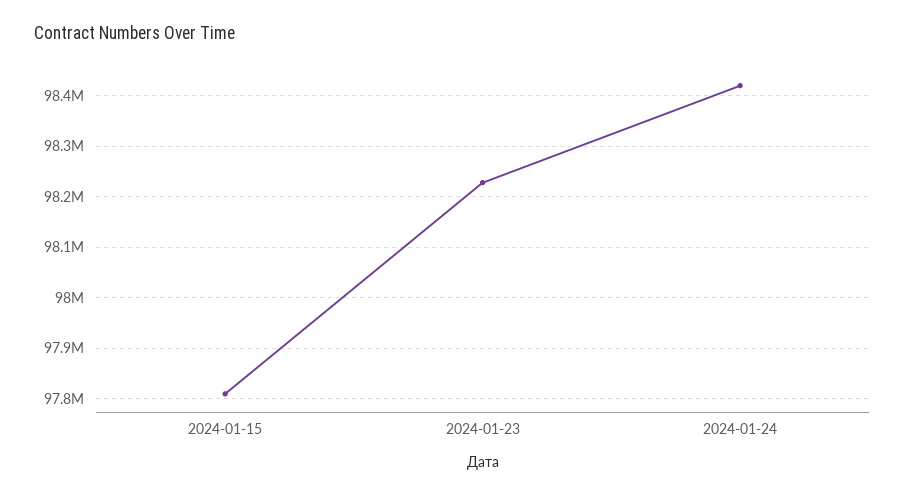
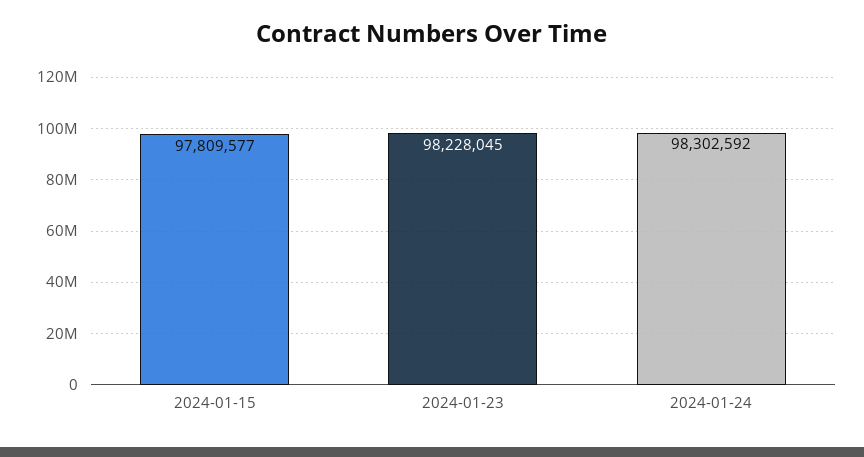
  {
    "2024-01-15": 97809577,
    "2024-01-23": 98228045,
-   "2024-01-24": 98420000
+   "2024-01-24": 98302592
  }

